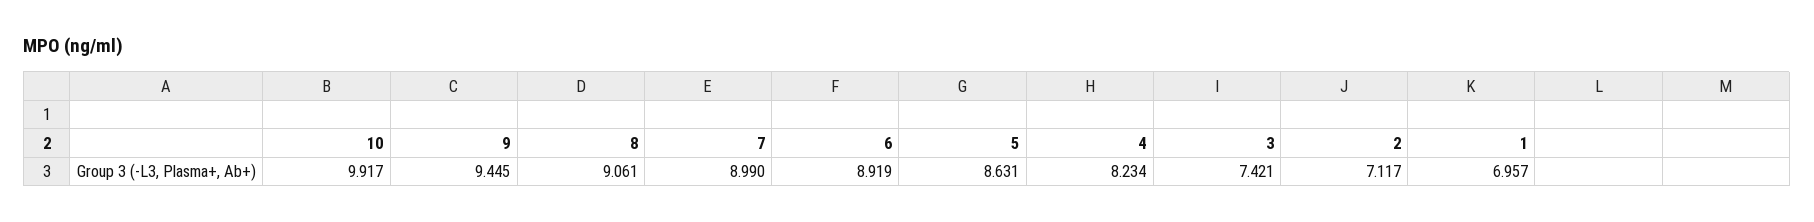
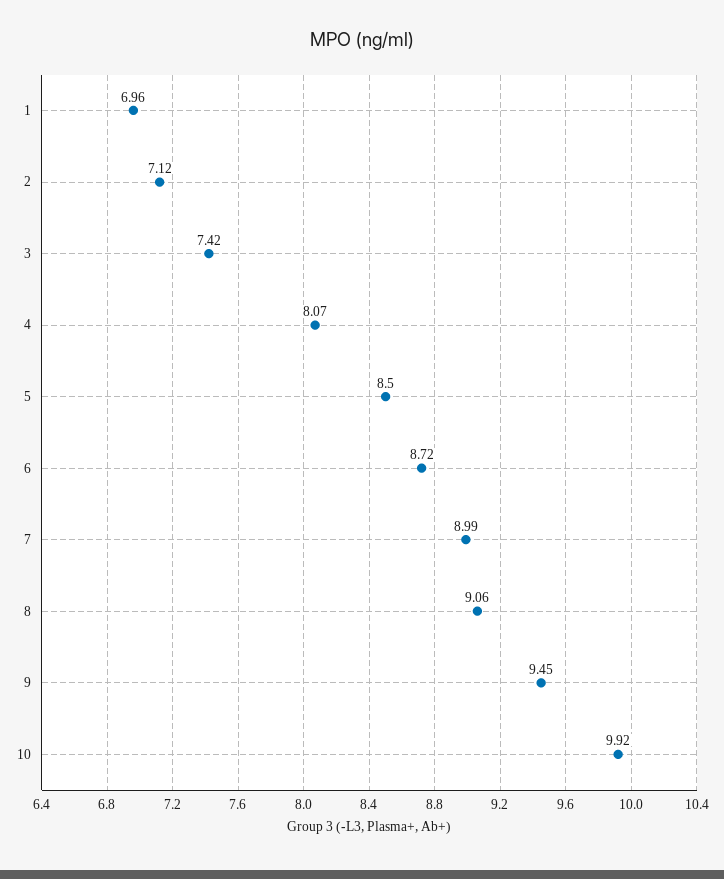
  {
    "10": 9.917,
    "9": 9.445,
    "8": 9.061,
    "7": 8.99,
-   "6": 8.919,
+   "6": 8.72,
-   "5": 8.631,
+   "5": 8.5,
-   "4": 8.234,
+   "4": 8.07,
    "3": 7.421,
    "2": 7.117,
    "1": 6.957
  }

